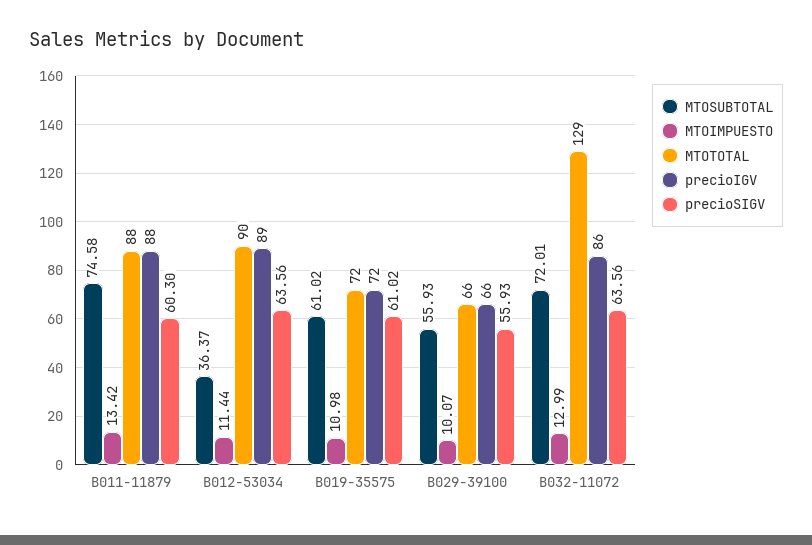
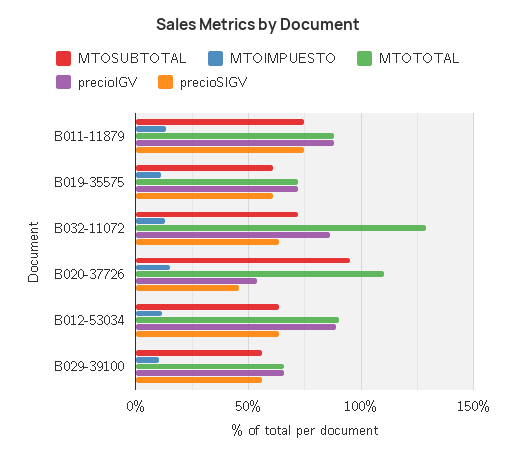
  {
    "MTOSUBTOTAL": {
      "B011-11879": 74.58,
-     "B012-53034": 36.37,
+     "B012-53034": 65,
      "B019-35575": 61.02,
      "B029-39100": 55.93,
-     "B032-11072": 72.01
+     "B032-11072": 72.01,
+     "B020-37726": 95
    },
    "MTOIMPUESTO": {
      "B011-11879": 13.42,
      "B012-53034": 11.44,
      "B019-35575": 10.98,
      "B029-39100": 10.07,
-     "B032-11072": 12.99
+     "B032-11072": 12.99,
+     "B020-37726": 15
    },
    "MTOTOTAL": {
      "B011-11879": 88,
      "B012-53034": 90,
      "B019-35575": 72,
      "B029-39100": 66,
-     "B032-11072": 129
+     "B032-11072": 129,
+     "B020-37726": 110
    },
    "precioIGV": {
      "B011-11879": 88,
      "B012-53034": 89,
      "B019-35575": 72,
      "B029-39100": 66,
-     "B032-11072": 86
+     "B032-11072": 86,
+     "B020-37726": 55
    },
    "precioSIGV": {
-     "B011-11879": 60.3,
+     "B011-11879": 75,
      "B012-53034": 63.56,
      "B019-35575": 61.02,
      "B029-39100": 55.93,
-     "B032-11072": 63.56
+     "B032-11072": 63.56,
+     "B020-37726": 45
    }
  }

